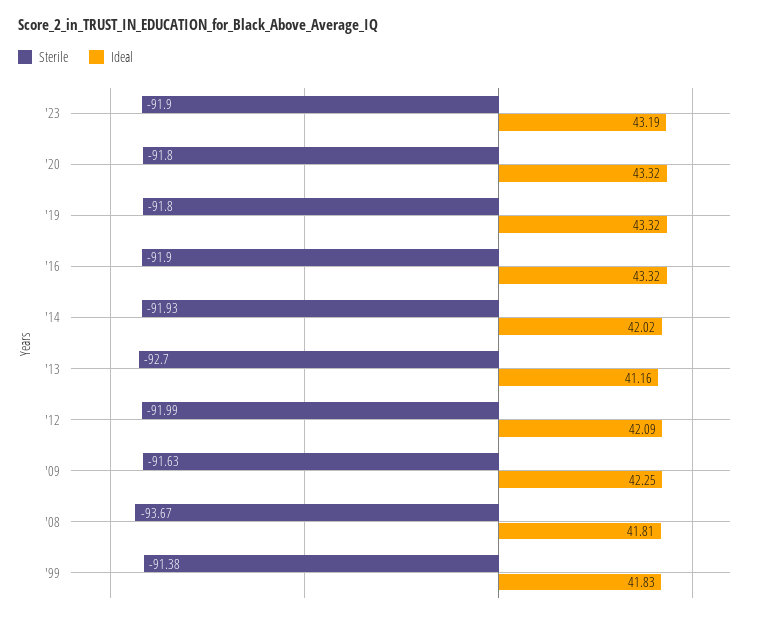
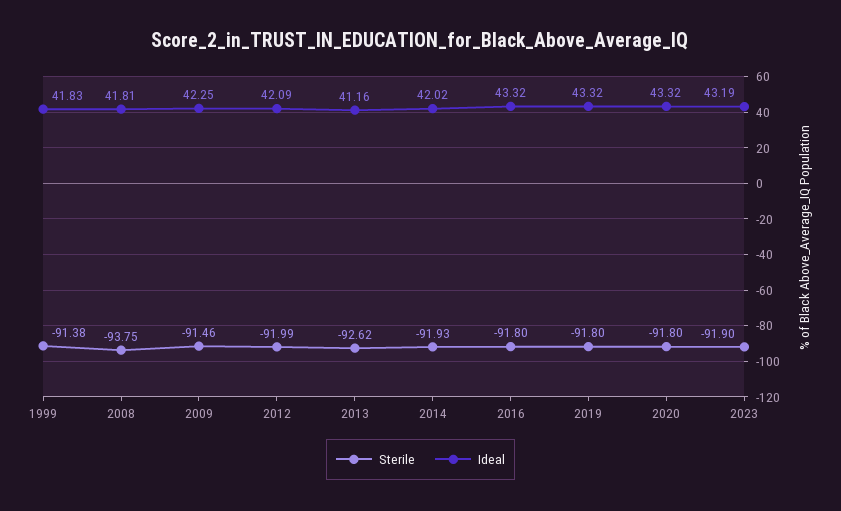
  {
    "Sterile": {
      "'23": -91.9,
      "'20": -91.8,
      "'19": -91.8,
-     "'16": -91.9,
+     "'16": -91.8,
      "'14": -91.93,
-     "'13": -92.7,
+     "'13": -92.62,
      "'12": -91.99,
-     "'09": -91.63,
+     "'09": -91.46,
-     "'08": -93.67,
+     "'08": -93.75,
      "'99": -91.38
    },
    "Ideal": {
      "'23": 43.19,
      "'20": 43.32,
      "'19": 43.32,
      "'16": 43.32,
      "'14": 42.02,
      "'13": 41.16,
      "'12": 42.09,
      "'09": 42.25,
      "'08": 41.81,
      "'99": 41.83
    }
  }

